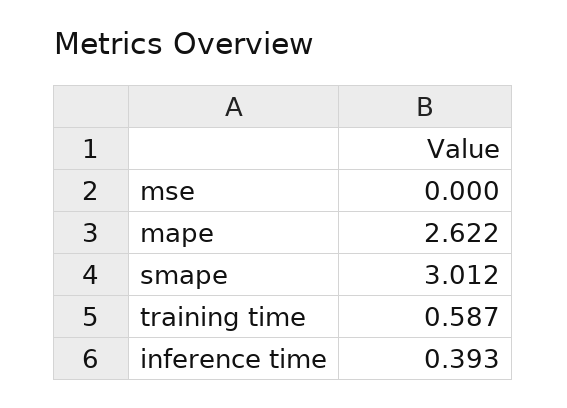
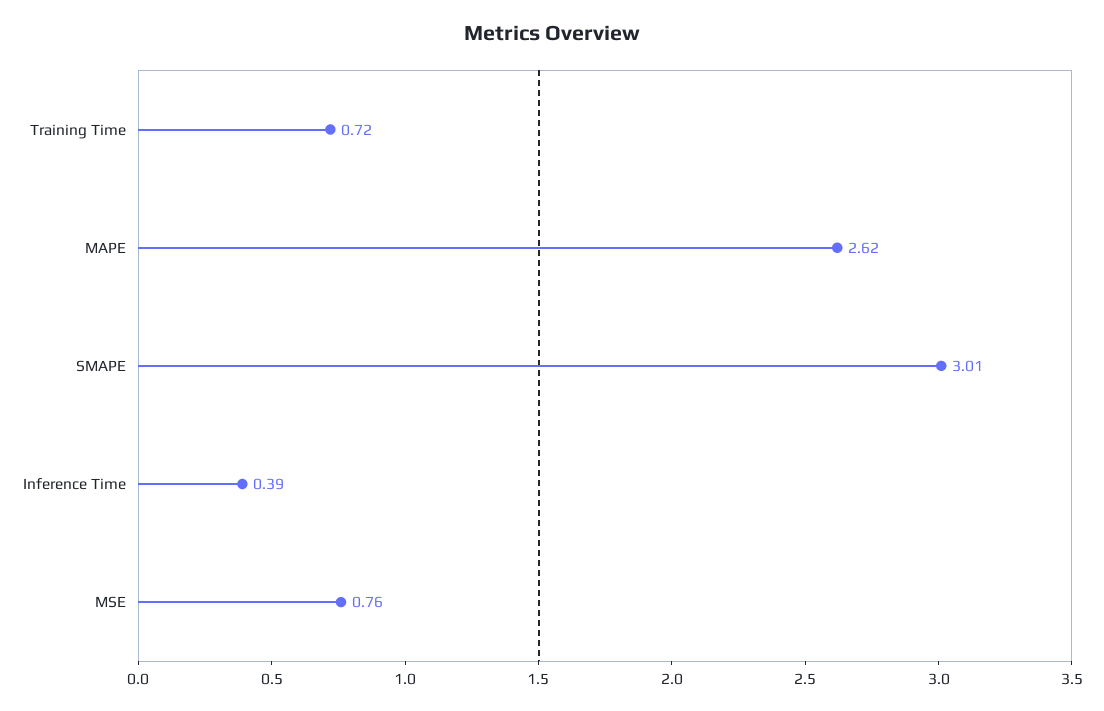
  {
-   "mse": 0,
+   "mse": 0.76,
    "mape": 2.622,
    "smape": 3.012,
-   "training time": 0.587,
+   "training time": 0.72,
    "inference time": 0.393
  }

